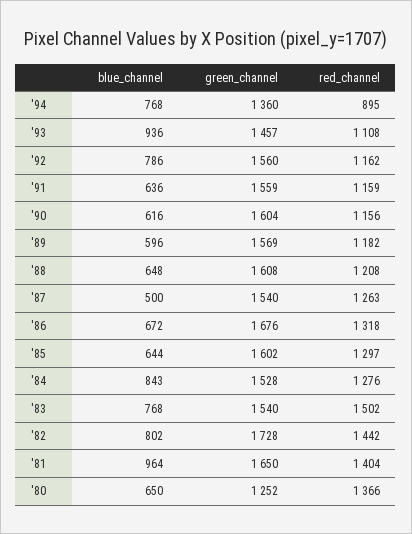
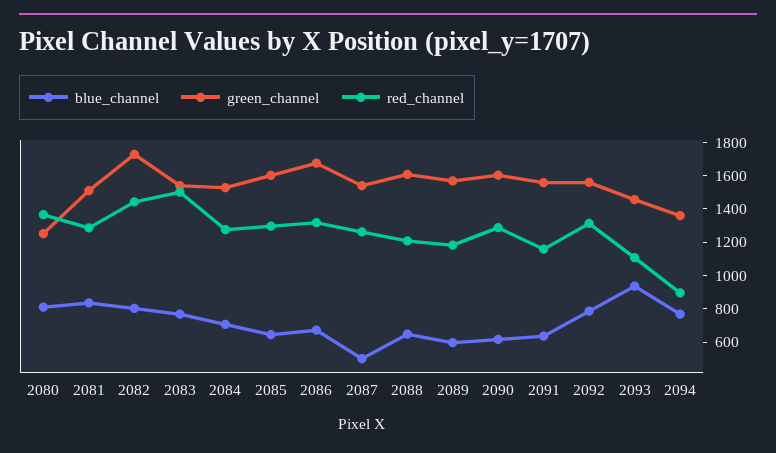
  {
    "blue_channel": {
      "'94": 768,
      "'93": 936,
      "'92": 786,
      "'91": 636,
      "'90": 616,
      "'89": 596,
      "'88": 648,
      "'87": 500,
      "'86": 672,
      "'85": 644,
-     "'84": 843,
+     "'84": 700,
      "'83": 768,
      "'82": 802,
-     "'81": 964,
+     "'81": 850,
-     "'80": 650
+     "'80": 800
    },
    "green_channel": {
      "'94": 1360,
      "'93": 1457,
      "'92": 1560,
      "'91": 1559,
      "'90": 1604,
      "'89": 1569,
      "'88": 1608,
      "'87": 1540,
      "'86": 1676,
      "'85": 1602,
      "'84": 1528,
      "'83": 1540,
      "'82": 1728,
-     "'81": 1650,
+     "'81": 1500,
      "'80": 1252
    },
    "red_channel": {
      "'94": 895,
      "'93": 1108,
-     "'92": 1162,
+     "'92": 1300,
      "'91": 1159,
-     "'90": 1156,
+     "'90": 1300,
      "'89": 1182,
      "'88": 1208,
      "'87": 1263,
      "'86": 1318,
      "'85": 1297,
      "'84": 1276,
      "'83": 1502,
      "'82": 1442,
-     "'81": 1404,
+     "'81": 1300,
      "'80": 1366
    }
  }

